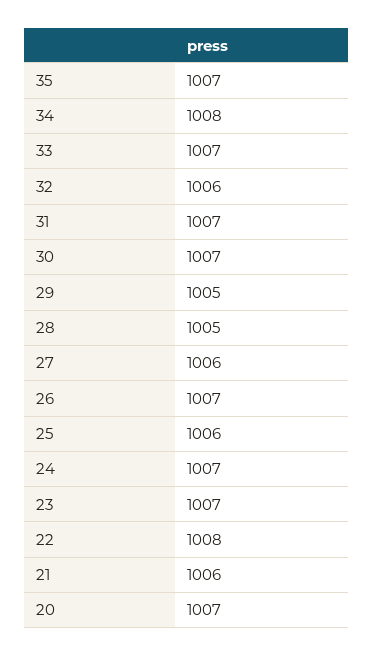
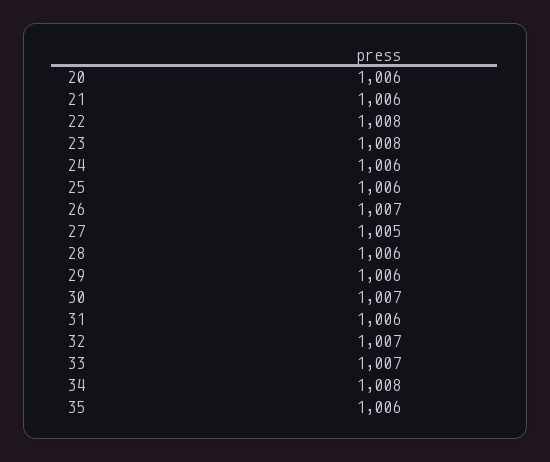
  {
-   "35": 1007,
+   "35": 1006,
    "34": 1008,
    "33": 1007,
-   "32": 1006,
+   "32": 1007,
-   "31": 1007,
+   "31": 1006,
    "30": 1007,
-   "29": 1005,
+   "29": 1006,
-   "28": 1005,
+   "28": 1006,
-   "27": 1006,
+   "27": 1005,
    "26": 1007,
    "25": 1006,
-   "24": 1007,
+   "24": 1006,
-   "23": 1007,
+   "23": 1008,
    "22": 1008,
    "21": 1006,
-   "20": 1007
+   "20": 1006
  }

